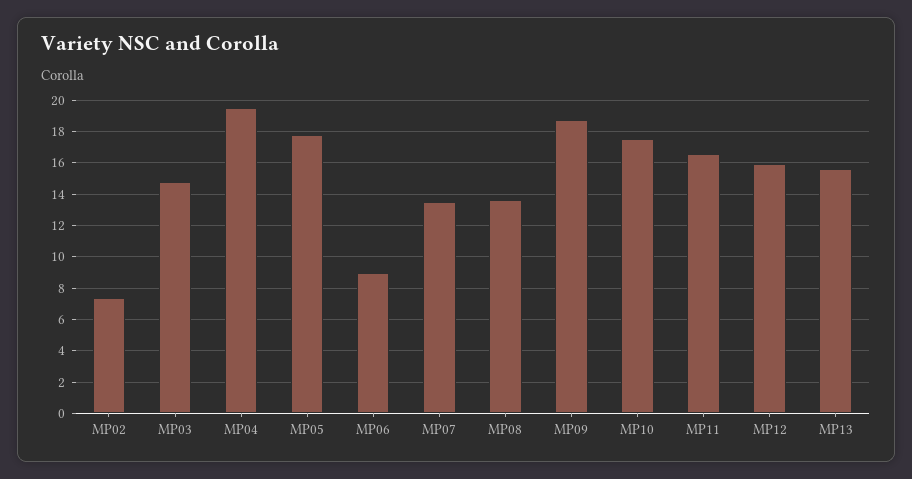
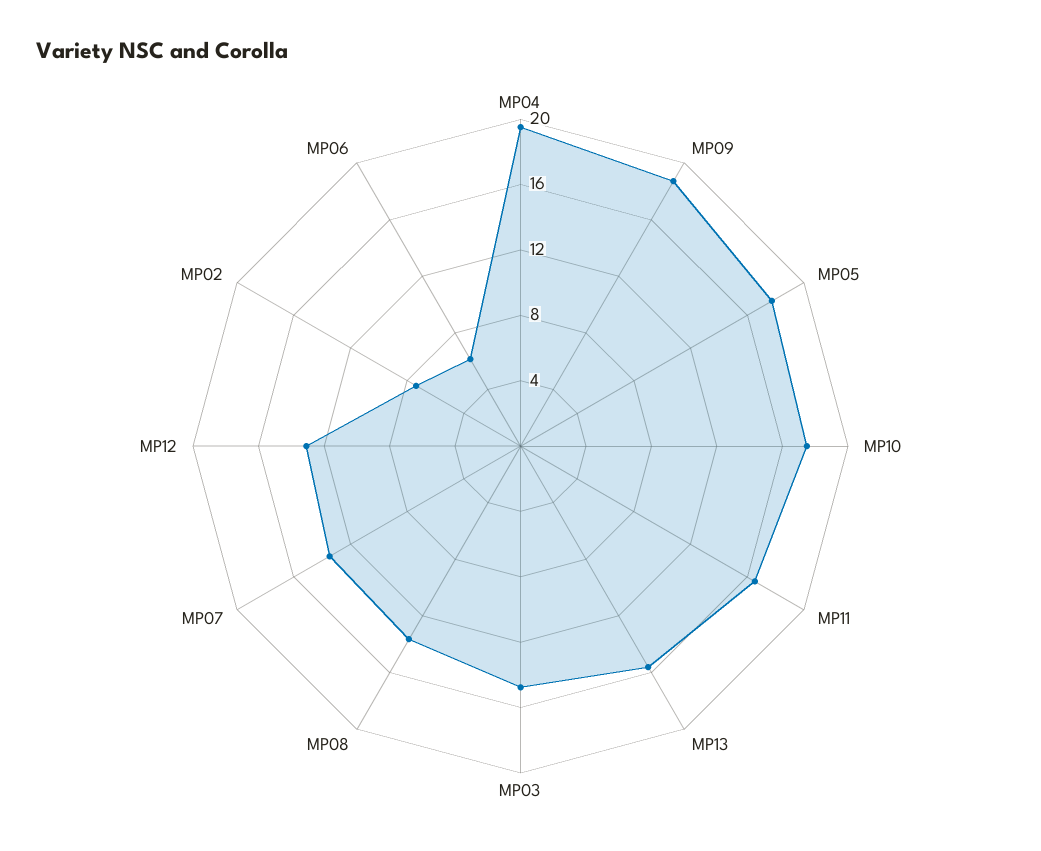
  {
    "MP02": 7.5,
    "MP03": 15,
    "MP04": 19.5,
    "MP05": 18,
-   "MP06": 9,
+   "MP06": 6,
    "MP07": 13.5,
    "MP08": 13.5,
    "MP09": 18.5,
    "MP10": 17.5,
    "MP11": 16.5,
-   "MP12": 16,
+   "MP12": 13,
    "MP13": 15.5
  }

